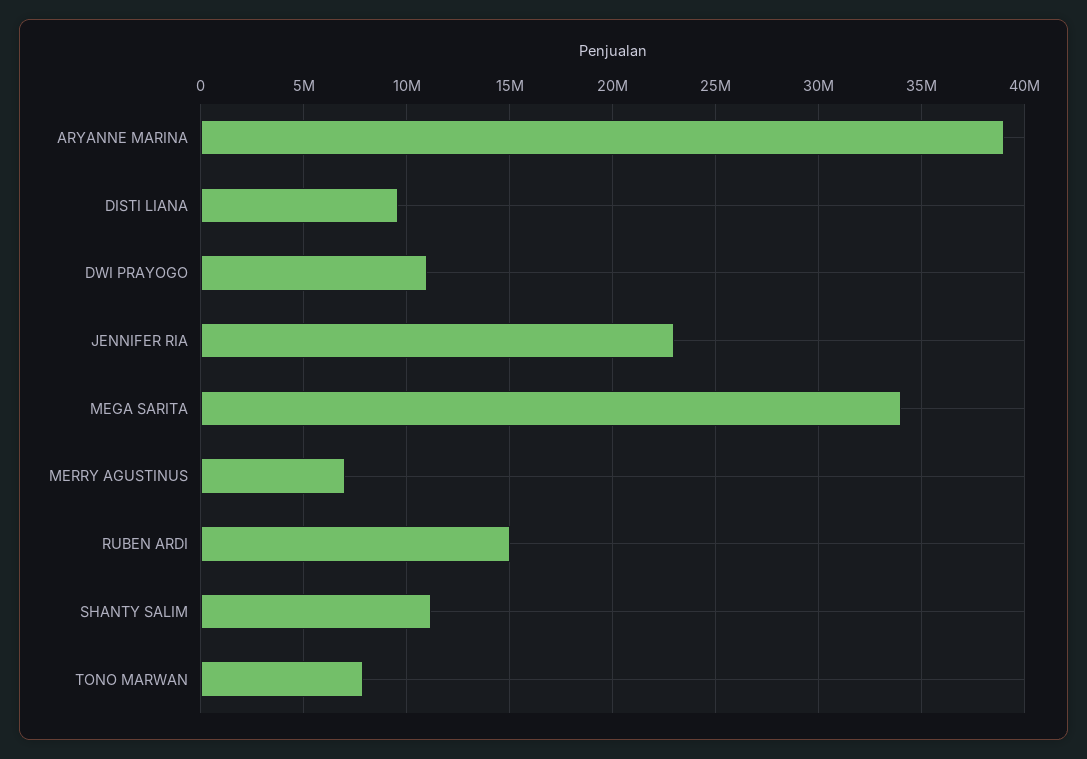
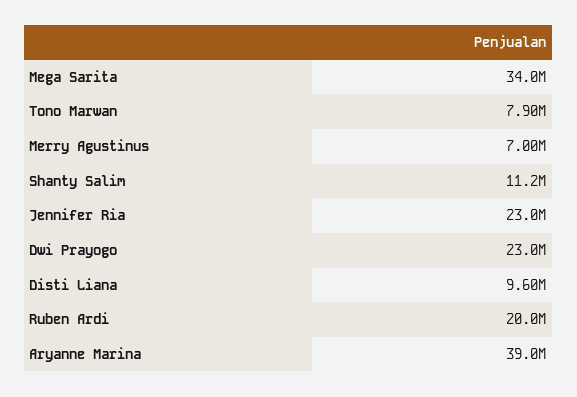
  {
    "ARYANNE MARINA": 39000000,
    "DISTI LIANA": 9600000,
-   "DWI PRAYOGO": 11000000,
+   "DWI PRAYOGO": 23000000,
    "JENNIFER RIA": 23000000,
    "MEGA SARITA": 34000000,
    "MERRY AGUSTINUS": 7000000,
-   "RUBEN ARDI": 15000000,
+   "RUBEN ARDI": 20000000,
    "SHANTY SALIM": 11200000,
    "TONO MARWAN": 7900000
  }

